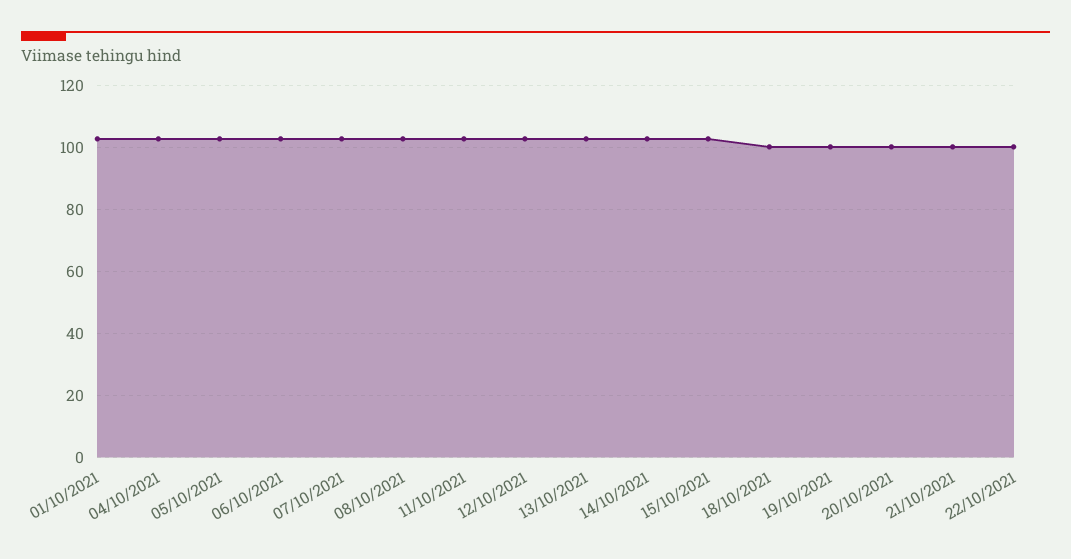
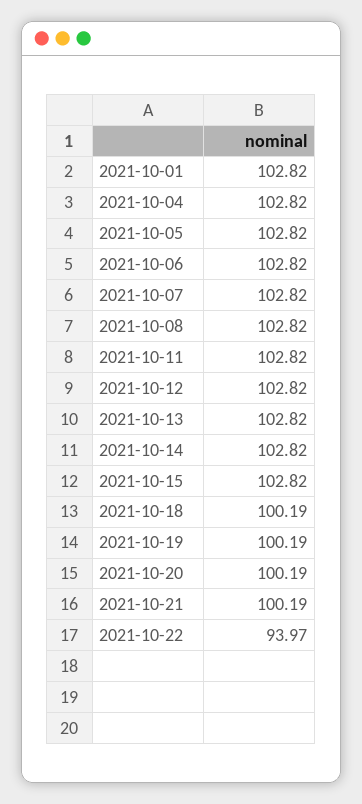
  {
    "01/10/2021": 102.82,
    "04/10/2021": 102.82,
    "05/10/2021": 102.82,
    "06/10/2021": 102.82,
    "07/10/2021": 102.82,
    "08/10/2021": 102.82,
    "11/10/2021": 102.82,
    "12/10/2021": 102.82,
    "13/10/2021": 102.82,
    "14/10/2021": 102.82,
    "15/10/2021": 102.82,
    "18/10/2021": 100.19,
    "19/10/2021": 100.19,
    "20/10/2021": 100.19,
    "21/10/2021": 100.19,
-   "22/10/2021": 100
+   "22/10/2021": 93.97
  }

